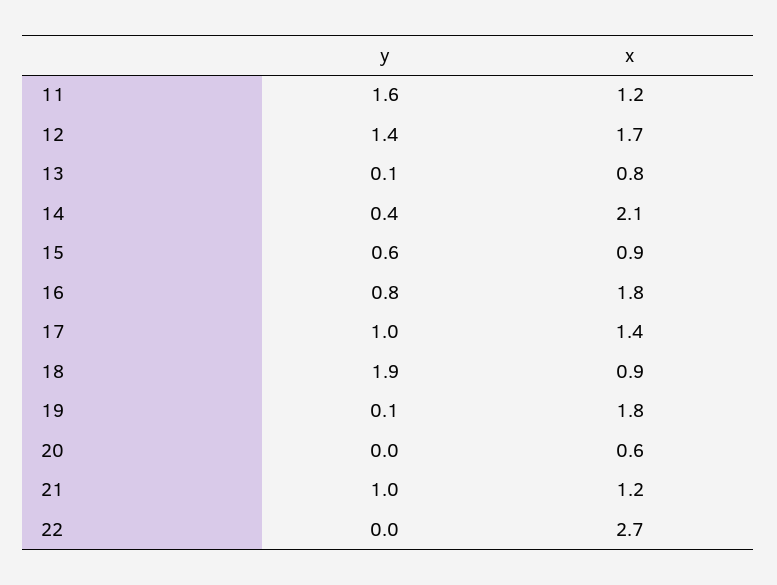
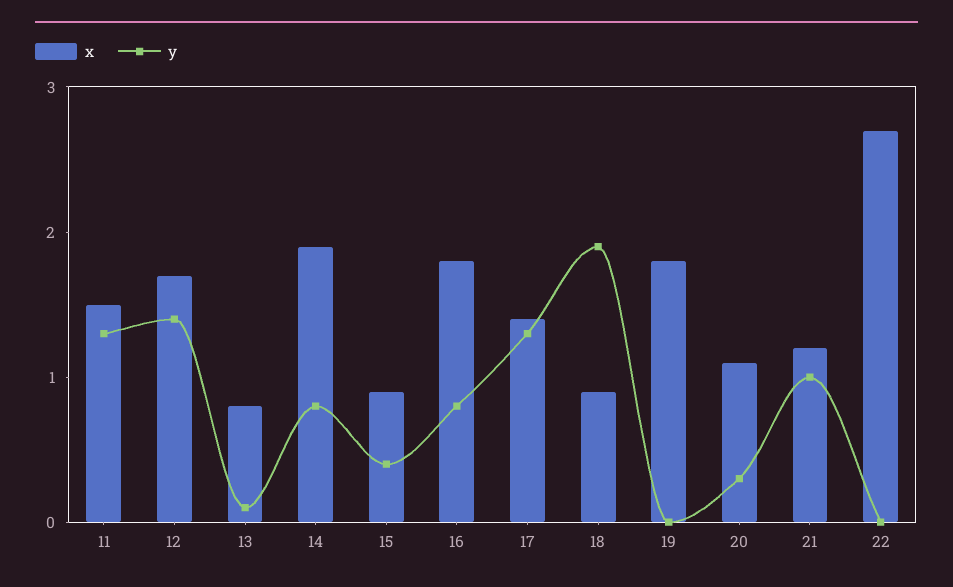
  {
    "y": {
-     "11": 1.6,
+     "11": 1.3,
      "12": 1.4,
      "13": 0.1,
-     "14": 0.4,
+     "14": 0.8,
-     "15": 0.6,
+     "15": 0.4,
      "16": 0.8,
-     "17": 1,
+     "17": 1.3,
      "18": 1.9,
-     "19": 0.1,
+     "19": 0,
-     "20": 0,
+     "20": 0.3,
      "21": 1,
      "22": 0
    },
    "x": {
-     "11": 1.2,
+     "11": 1.5,
      "12": 1.7,
      "13": 0.8,
-     "14": 2.1,
+     "14": 1.9,
      "15": 0.9,
      "16": 1.8,
      "17": 1.4,
      "18": 0.9,
      "19": 1.8,
-     "20": 0.6,
+     "20": 1.1,
      "21": 1.2,
      "22": 2.7
    }
  }

